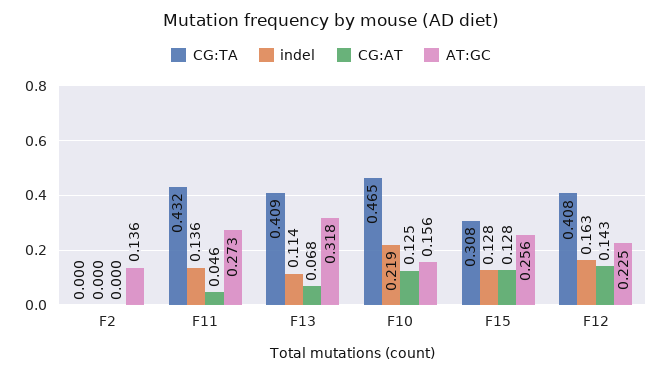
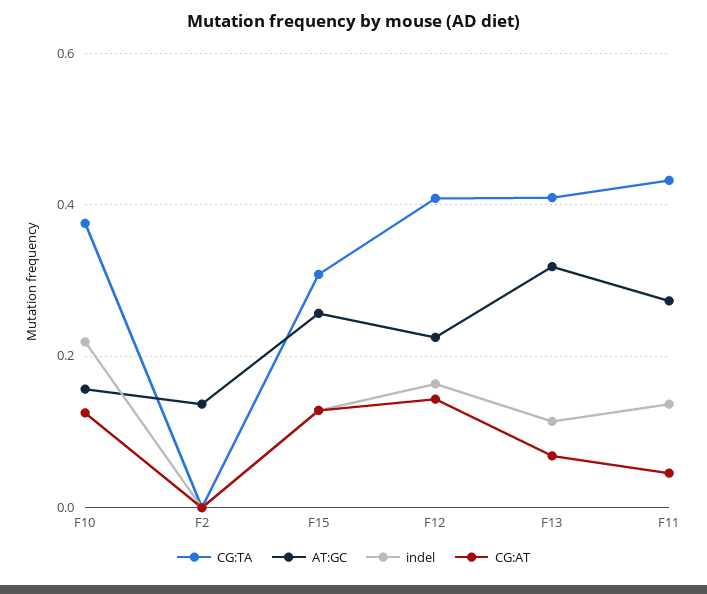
  {
    "CG:TA": {
      "F2": 0,
      "F11": 0.432,
      "F13": 0.409,
-     "F10": 0.465,
+     "F10": 0.38,
      "F15": 0.308,
      "F12": 0.408
    },
    "indel": {
      "F2": 0,
      "F11": 0.136,
      "F13": 0.114,
      "F10": 0.219,
      "F15": 0.128,
      "F12": 0.163
    },
    "CG:AT": {
      "F2": 0,
      "F11": 0.046,
      "F13": 0.068,
      "F10": 0.125,
      "F15": 0.128,
      "F12": 0.143
    },
    "AT:GC": {
      "F2": 0.136,
      "F11": 0.273,
      "F13": 0.318,
      "F10": 0.156,
      "F15": 0.256,
      "F12": 0.225
    }
  }

